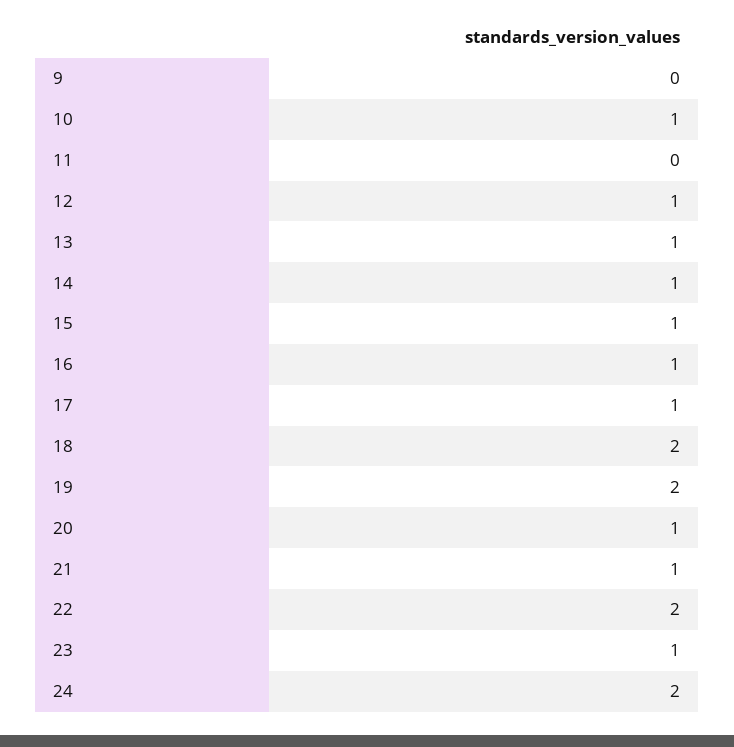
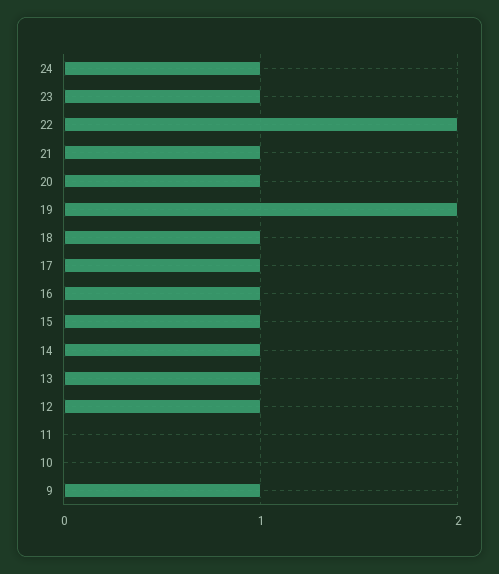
  {
-   "9": 0,
+   "9": 1,
-   "10": 1,
+   "10": 0,
    "11": 0,
    "12": 1,
    "13": 1,
    "14": 1,
    "15": 1,
    "16": 1,
    "17": 1,
-   "18": 2,
+   "18": 1,
    "19": 2,
    "20": 1,
    "21": 1,
    "22": 2,
    "23": 1,
-   "24": 2
+   "24": 1
  }

